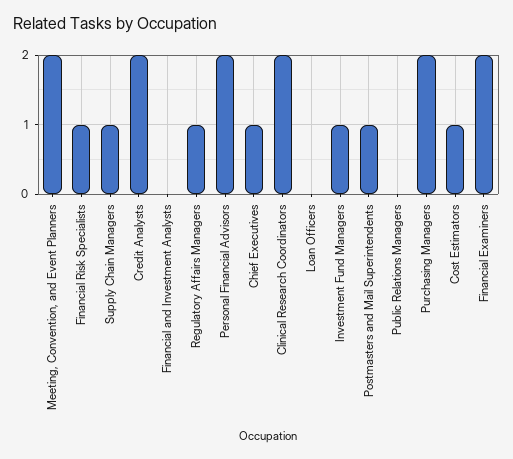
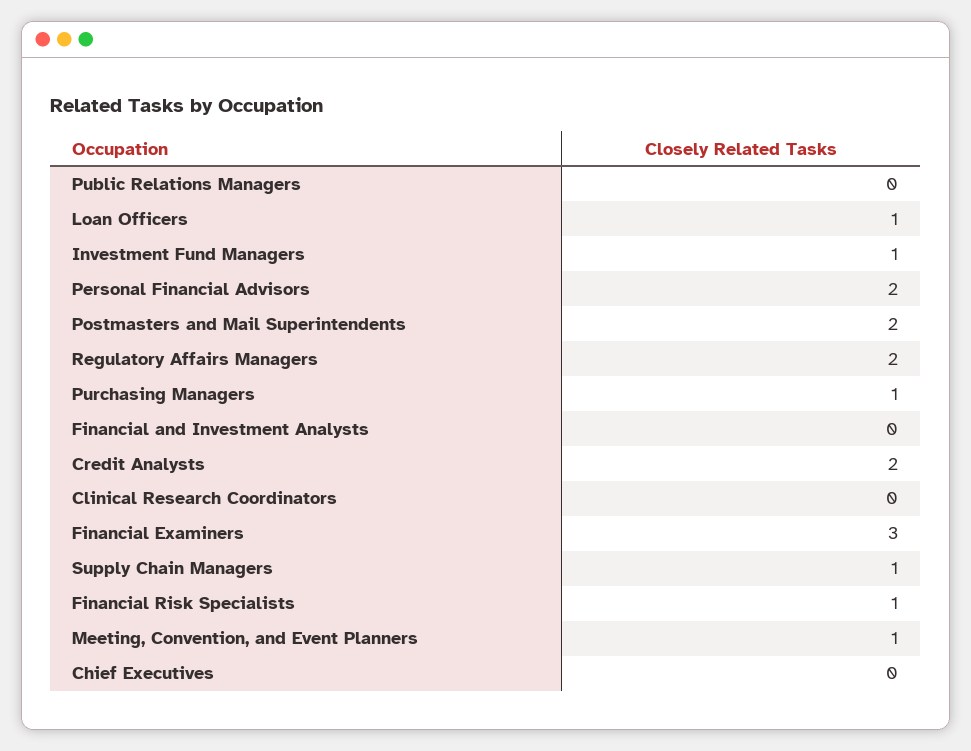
  {
-   "Meeting, Convention, and Event Planners": 2,
+   "Meeting, Convention, and Event Planners": 1,
    "Financial Risk Specialists": 1,
    "Supply Chain Managers": 1,
    "Credit Analysts": 2,
    "Financial and Investment Analysts": 0,
-   "Regulatory Affairs Managers": 1,
+   "Regulatory Affairs Managers": 2,
    "Personal Financial Advisors": 2,
-   "Chief Executives": 1,
+   "Chief Executives": 0,
-   "Clinical Research Coordinators": 2,
+   "Clinical Research Coordinators": 0,
-   "Loan Officers": 0,
+   "Loan Officers": 1,
    "Investment Fund Managers": 1,
-   "Postmasters and Mail Superintendents": 1,
+   "Postmasters and Mail Superintendents": 2,
    "Public Relations Managers": 0,
-   "Purchasing Managers": 2,
+   "Purchasing Managers": 1,
-   "Cost Estimators": 1,
-   "Financial Examiners": 2
+   "Financial Examiners": 3
  }

